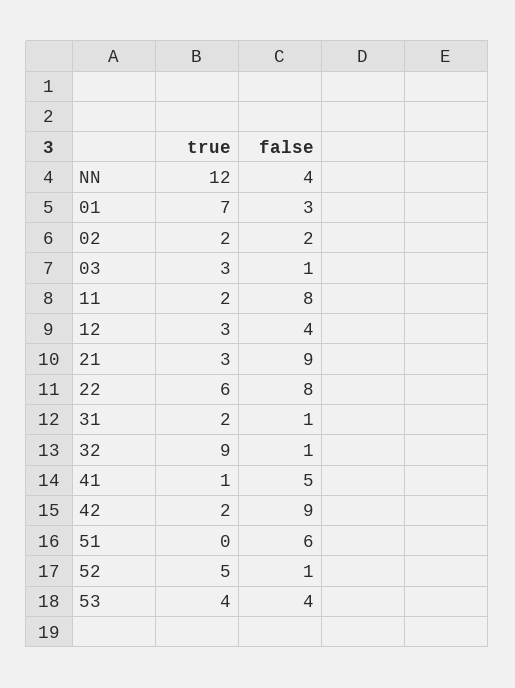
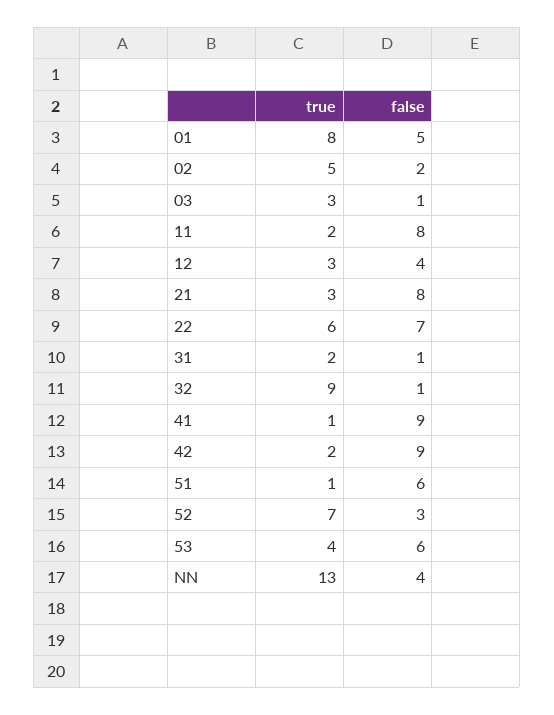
  {
    "true": {
-     "NN": 12,
+     "NN": 13,
-     "01": 7,
+     "01": 8,
-     "02": 2,
+     "02": 5,
      "03": 3,
      "11": 2,
      "12": 3,
      "21": 3,
      "22": 6,
      "31": 2,
      "32": 9,
      "41": 1,
      "42": 2,
-     "51": 0,
+     "51": 1,
-     "52": 5,
+     "52": 7,
      "53": 4
    },
    "false": {
      "NN": 4,
-     "01": 3,
+     "01": 5,
      "02": 2,
      "03": 1,
      "11": 8,
      "12": 4,
-     "21": 9,
+     "21": 8,
-     "22": 8,
+     "22": 7,
      "31": 1,
      "32": 1,
-     "41": 5,
+     "41": 9,
      "42": 9,
      "51": 6,
-     "52": 1,
+     "52": 3,
-     "53": 4
+     "53": 6
    }
  }

